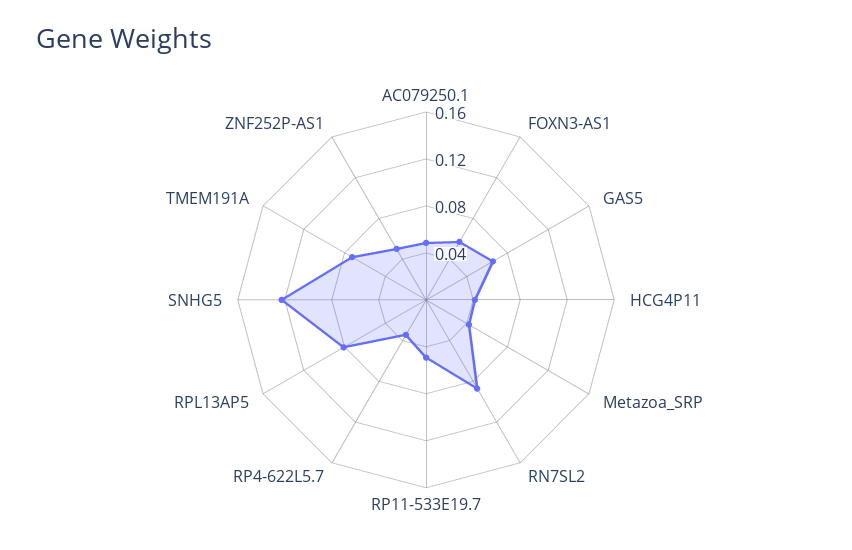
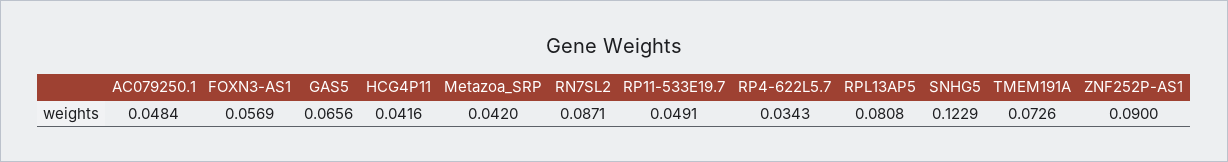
  {
    "AC079250.1": 0.0484,
    "FOXN3-AS1": 0.0569,
    "GAS5": 0.0656,
    "HCG4P11": 0.0416,
    "Metazoa_SRP": 0.042,
    "RN7SL2": 0.0871,
    "RP11-533E19.7": 0.0491,
    "RP4-622L5.7": 0.0343,
    "RPL13AP5": 0.0808,
    "SNHG5": 0.1229,
    "TMEM191A": 0.0726,
-   "ZNF252P-AS1": 0.05
+   "ZNF252P-AS1": 0.09
  }

